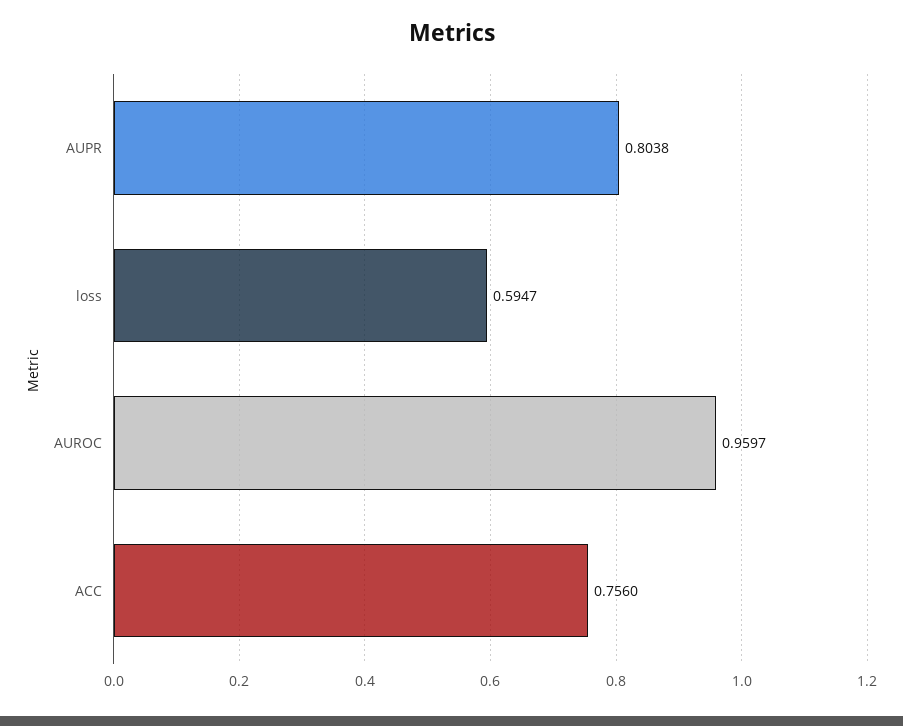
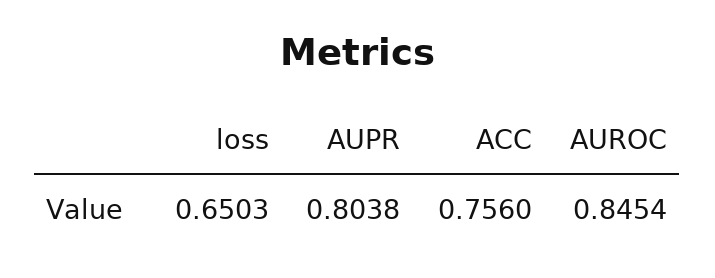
  {
    "AUPR": 0.8038,
-   "loss": 0.5947,
+   "loss": 0.6503,
-   "AUROC": 0.9597,
+   "AUROC": 0.8454,
    "ACC": 0.756
  }

